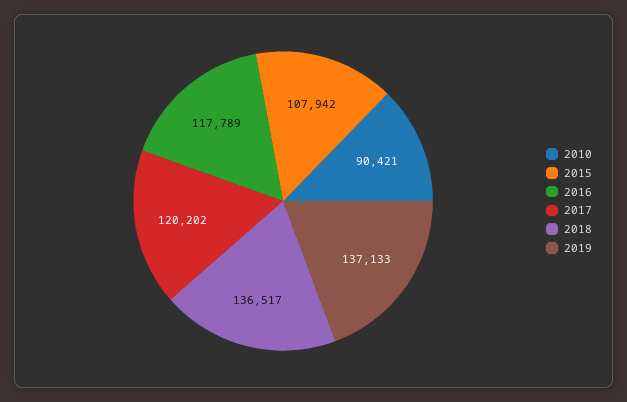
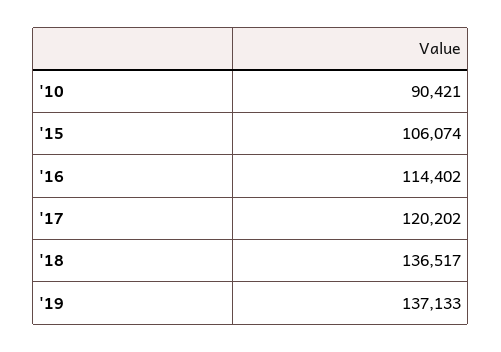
  {
    "2010": 90421,
-   "2015": 107942,
+   "2015": 106074,
-   "2016": 117789,
+   "2016": 114402,
    "2017": 120202,
    "2018": 136517,
    "2019": 137133
  }

